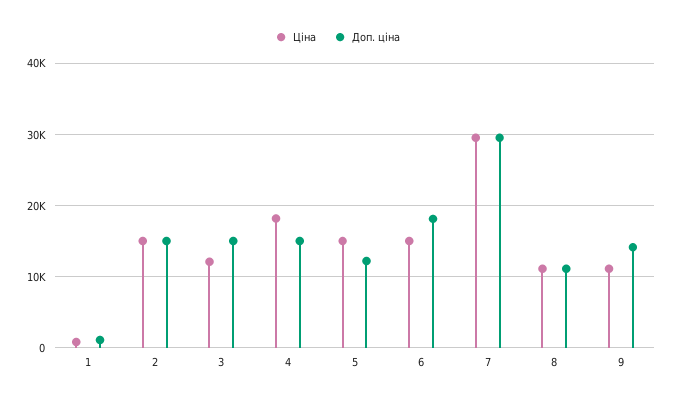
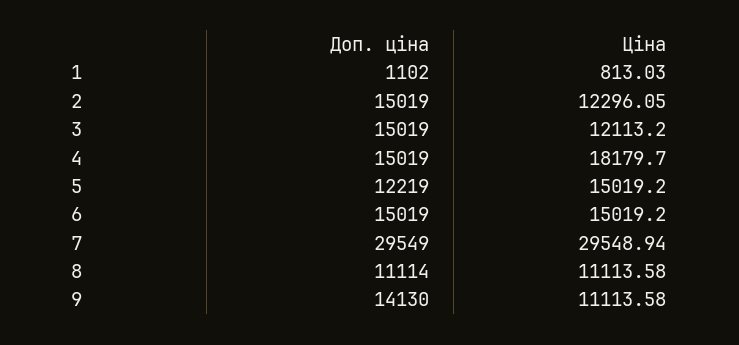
  {
    "Ціна": {
      "1": 813.03,
-     "2": 15000,
+     "2": 12296.05,
      "3": 12113.2,
      "4": 18179.7,
      "5": 15019.2,
      "6": 15019.2,
      "7": 29548.94,
      "8": 11113.58,
      "9": 11113.58
    },
    "Доп. ціна": {
      "1": 1102,
      "2": 15019,
      "3": 15019,
      "4": 15019,
      "5": 12219,
-     "6": 18000,
+     "6": 15019,
      "7": 29549,
      "8": 11114,
      "9": 14130
    }
  }

